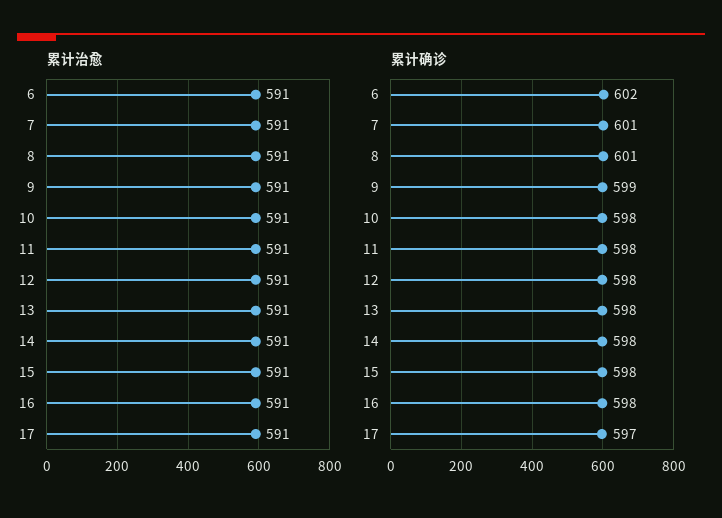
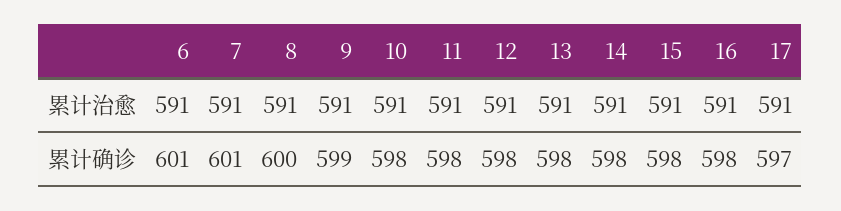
  {
    "累计治愈": {
      "6": 591,
      "7": 591,
      "8": 591,
      "9": 591,
      "10": 591,
      "11": 591,
      "12": 591,
      "13": 591,
      "14": 591,
      "15": 591,
      "16": 591,
      "17": 591
    },
    "累计确诊": {
-     "6": 602,
+     "6": 601,
      "7": 601,
-     "8": 601,
+     "8": 600,
      "9": 599,
      "10": 598,
      "11": 598,
      "12": 598,
      "13": 598,
      "14": 598,
      "15": 598,
      "16": 598,
      "17": 597
    }
  }

